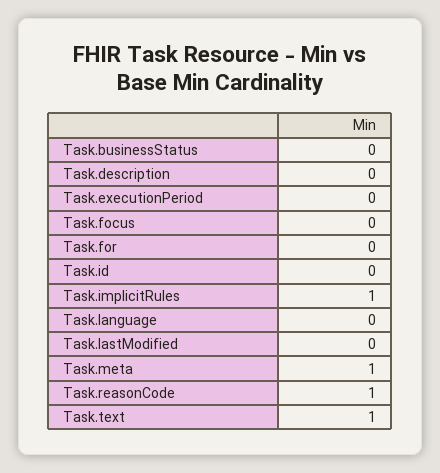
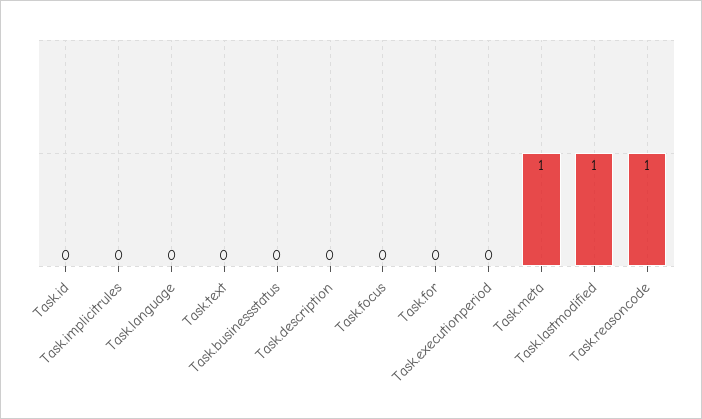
  {
    "Task.businessStatus": 0,
    "Task.description": 0,
    "Task.executionPeriod": 0,
    "Task.focus": 0,
    "Task.for": 0,
    "Task.id": 0,
-   "Task.implicitRules": 1,
+   "Task.implicitRules": 0,
    "Task.language": 0,
-   "Task.lastModified": 0,
+   "Task.lastModified": 1,
    "Task.meta": 1,
    "Task.reasonCode": 1,
-   "Task.text": 1
+   "Task.text": 0
  }

